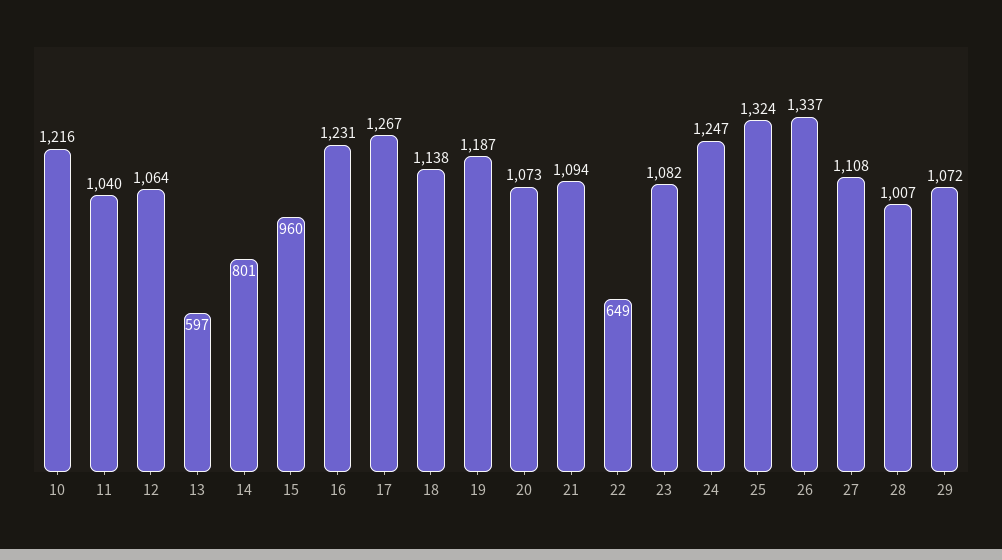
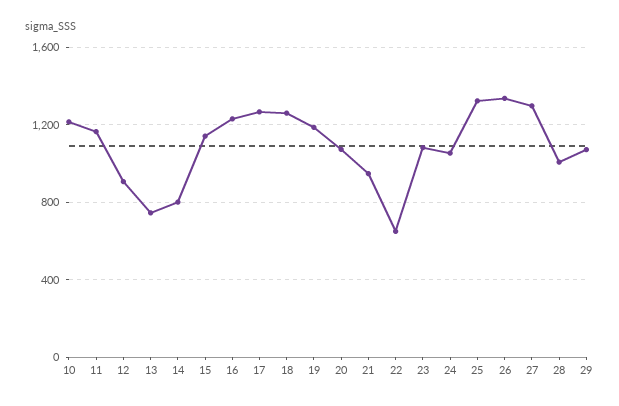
  {
    "10": 1216,
-   "11": 1040,
+   "11": 1150,
-   "12": 1064,
+   "12": 900,
-   "13": 597,
+   "13": 750,
    "14": 801,
-   "15": 960,
+   "15": 1150,
    "16": 1231,
    "17": 1267,
-   "18": 1138,
+   "18": 1250,
    "19": 1187,
    "20": 1073,
-   "21": 1094,
+   "21": 950,
    "22": 649,
    "23": 1082,
-   "24": 1247,
+   "24": 1050,
    "25": 1324,
    "26": 1337,
-   "27": 1108,
+   "27": 1300,
    "28": 1007,
    "29": 1072
  }

